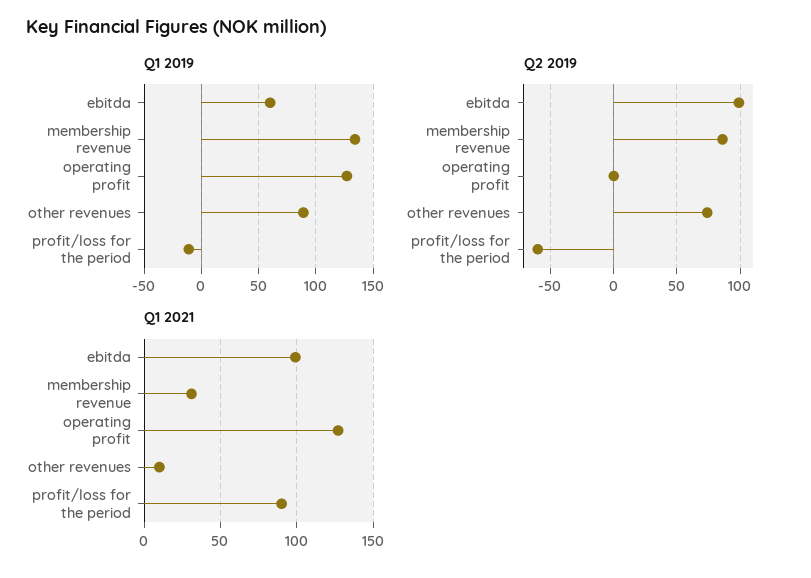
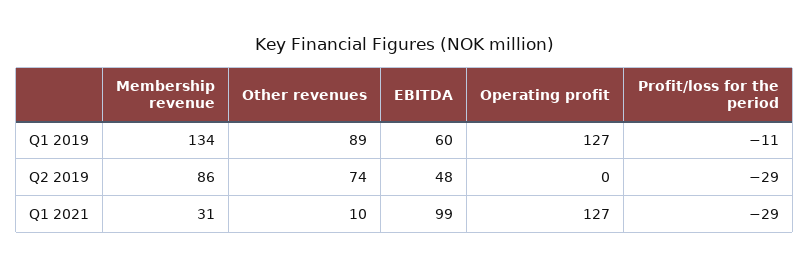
  {
    "Q1 2019": {
      "ebitda": 60,
      "membership revenue": 134,
      "operating profit": 127,
      "other revenues": 89,
      "profit/loss for the period": -11
    },
    "Q2 2019": {
-     "ebitda": 100,
+     "ebitda": 48,
      "membership revenue": 86,
      "operating profit": 0,
      "other revenues": 74,
-     "profit/loss for the period": -60
+     "profit/loss for the period": -29
    },
    "Q1 2021": {
      "ebitda": 99,
      "membership revenue": 31,
      "operating profit": 127,
      "other revenues": 10,
-     "profit/loss for the period": 90
+     "profit/loss for the period": -29
    }
  }

